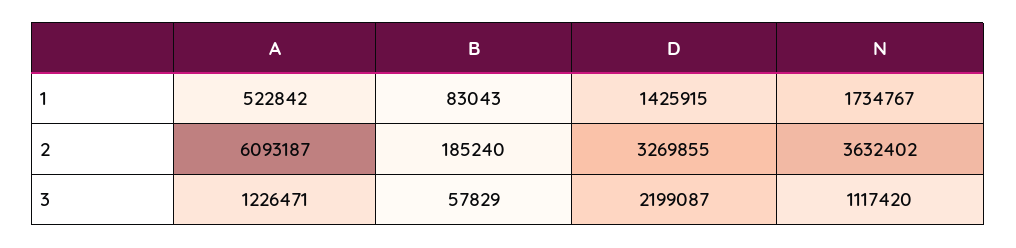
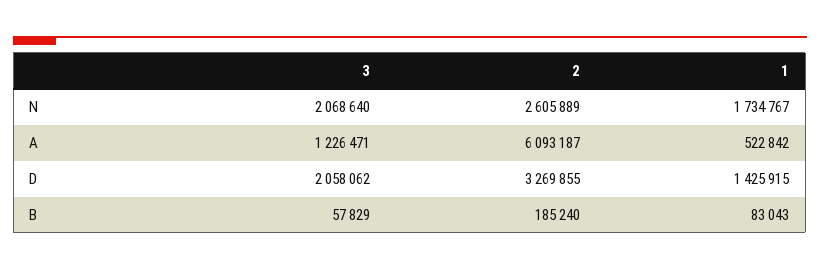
  {
    "A": {
      "1": 522842,
      "2": 6093187,
      "3": 1226471
    },
    "B": {
      "1": 83043,
      "2": 185240,
      "3": 57829
    },
    "D": {
      "1": 1425915,
      "2": 3269855,
-     "3": 2199087
+     "3": 2058062
    },
    "N": {
      "1": 1734767,
-     "2": 3632402,
+     "2": 2605889,
-     "3": 1117420
+     "3": 2068640
    }
  }

